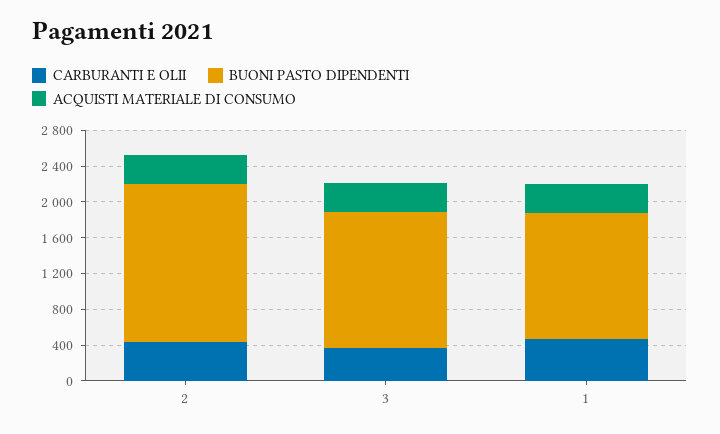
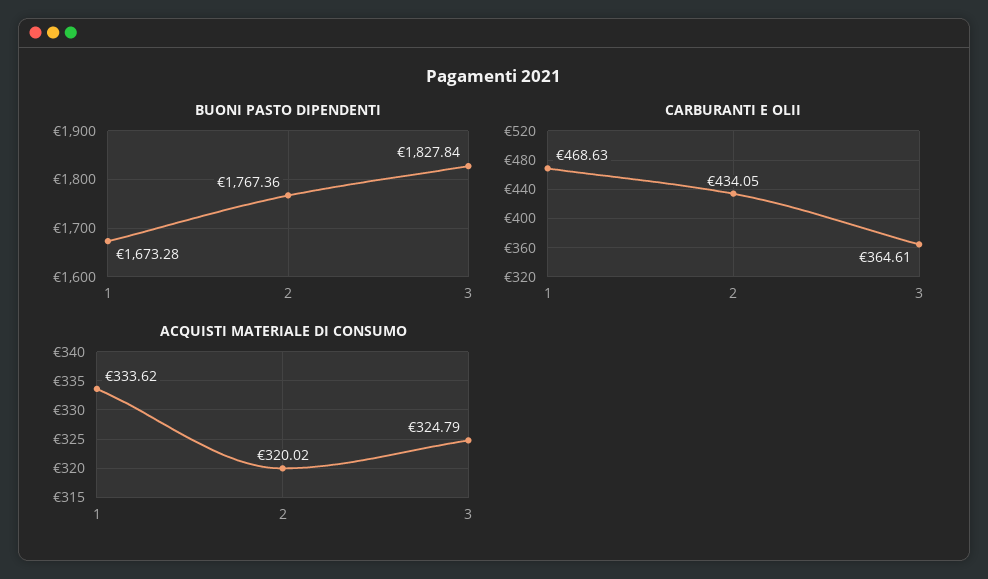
  {
    "CARBURANTI E OLII": {
      "2": 434.05,
      "3": 364.61,
      "1": 468.63
    },
    "BUONI PASTO DIPENDENTI": {
      "2": 1767.36,
-     "3": 1500,
+     "3": 1827.84,
-     "1": 1400
+     "1": 1673.28
    },
    "ACQUISTI MATERIALE DI CONSUMO": {
      "2": 320.02,
      "3": 324.79,
      "1": 333.62
    }
  }

